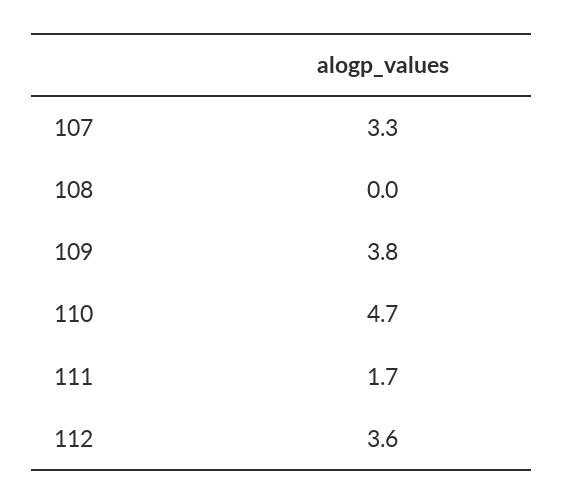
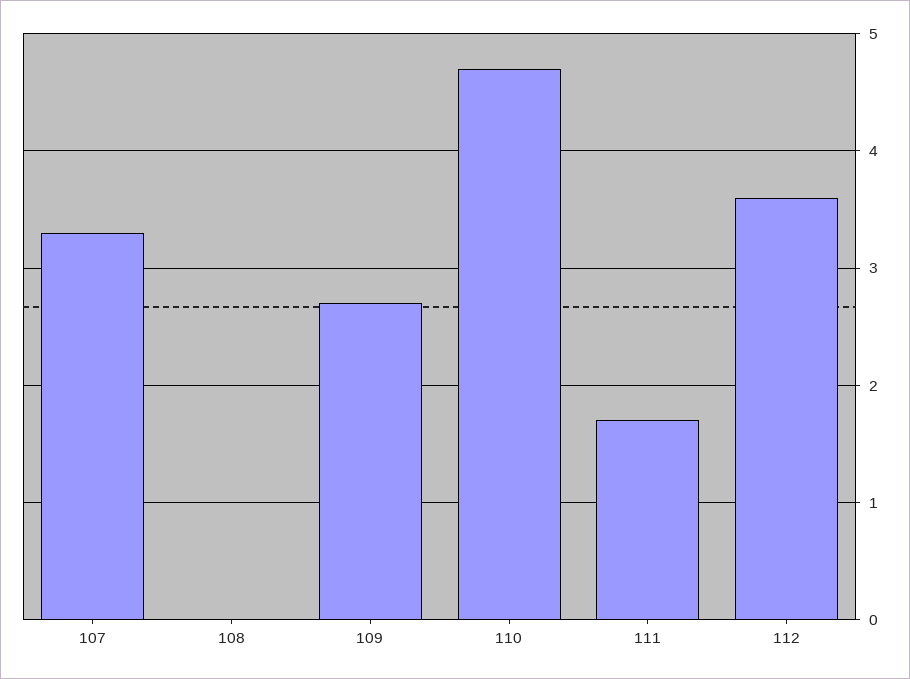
  {
    "107": 3.3,
    "108": 0,
-   "109": 3.8,
+   "109": 2.7,
    "110": 4.7,
    "111": 1.7,
    "112": 3.6
  }

